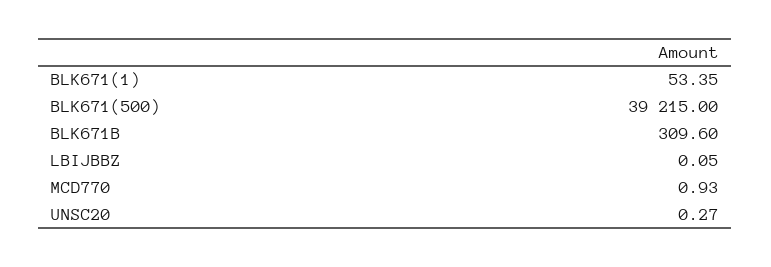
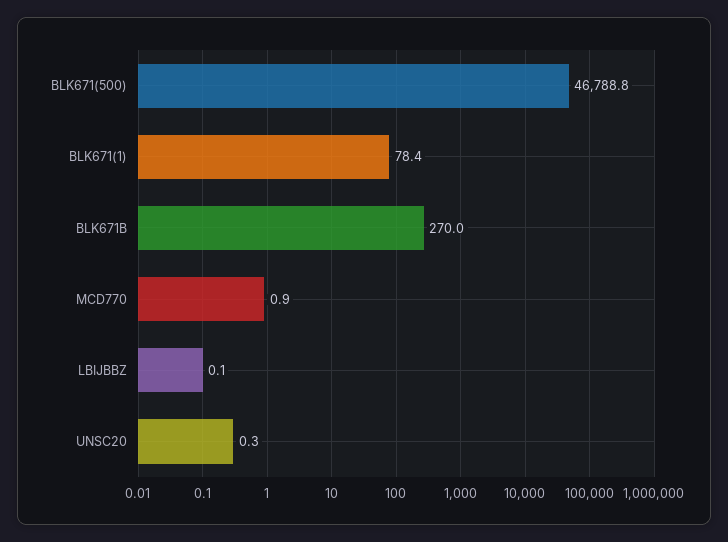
  {
-   "BLK671(1)": 53.35,
+   "BLK671(1)": 78.4,
-   "BLK671(500)": 39215,
+   "BLK671(500)": 46788.8,
-   "BLK671B": 309.6,
+   "BLK671B": 270,
    "LBIJBBZ": 0.05,
    "MCD770": 0.93,
    "UNSC20": 0.27
  }

